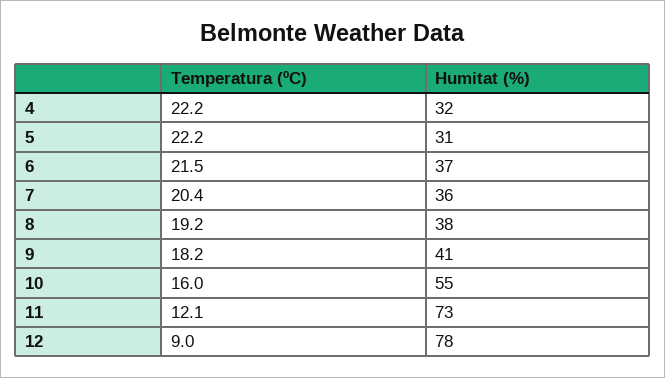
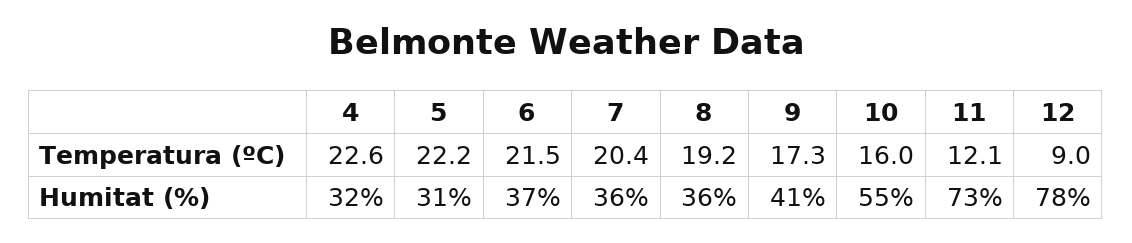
  {
    "Temperatura (ºC)": {
-     "4": 22.2,
+     "4": 22.6,
      "5": 22.2,
      "6": 21.5,
      "7": 20.4,
      "8": 19.2,
-     "9": 18.2,
+     "9": 17.3,
      "10": 16,
      "11": 12.1,
      "12": 9
    },
    "Humitat (%)": {
      "4": 32,
      "5": 31,
      "6": 37,
      "7": 36,
-     "8": 38,
+     "8": 36,
      "9": 41,
      "10": 55,
      "11": 73,
      "12": 78
    }
  }

